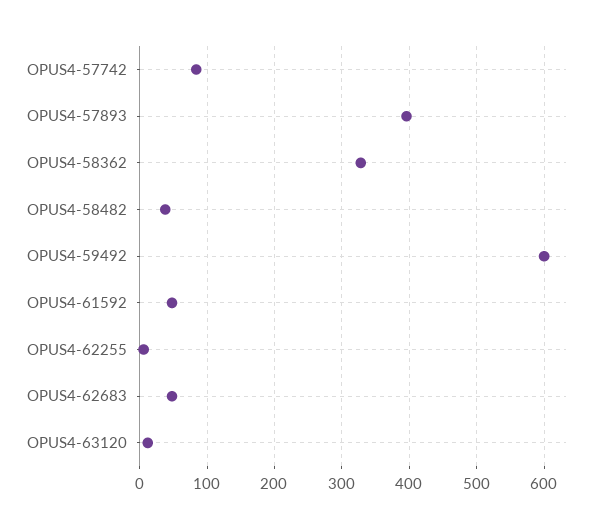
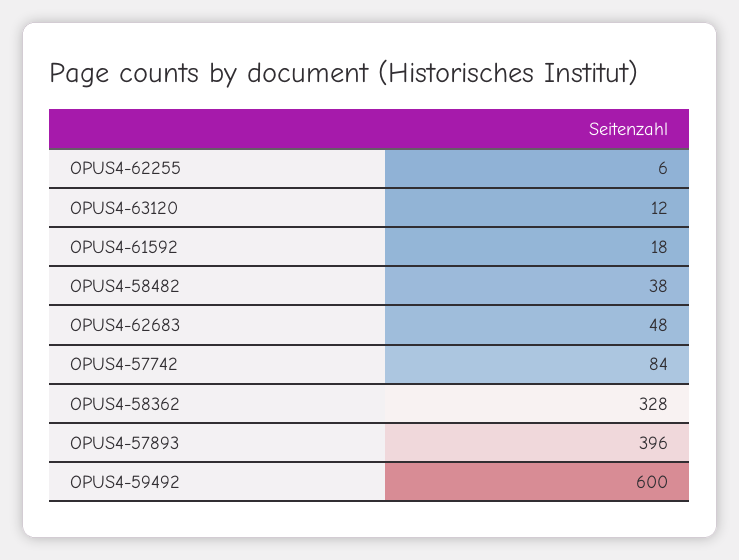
  {
    "OPUS4-57742": 84,
    "OPUS4-57893": 396,
    "OPUS4-58362": 328,
    "OPUS4-58482": 38,
    "OPUS4-59492": 600,
-   "OPUS4-61592": 50,
+   "OPUS4-61592": 18,
    "OPUS4-62255": 6,
    "OPUS4-62683": 48,
    "OPUS4-63120": 12
  }

